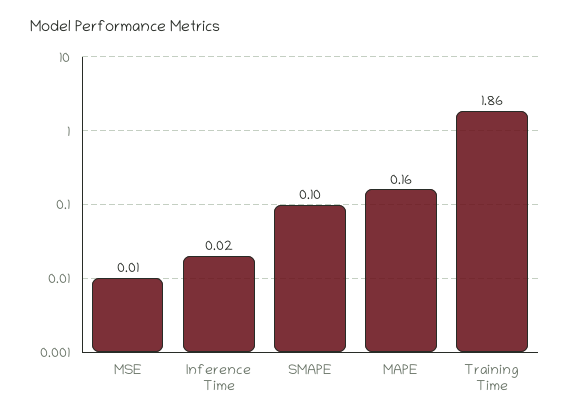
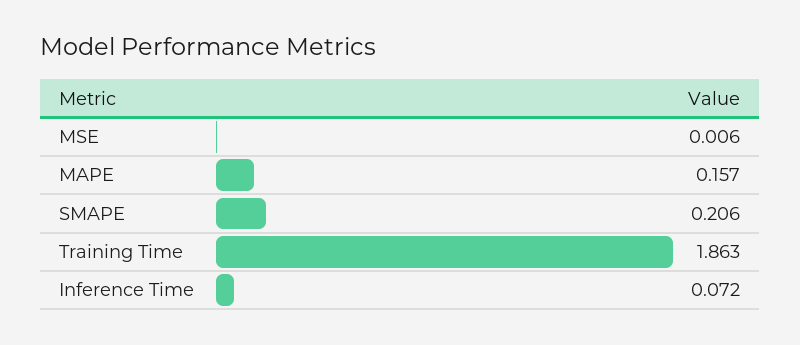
  {
    "MSE": 0.006,
-   "Inference Time": 0.02,
+   "Inference Time": 0.072,
-   "SMAPE": 0.1,
+   "SMAPE": 0.206,
    "MAPE": 0.157,
    "Training Time": 1.863
  }

